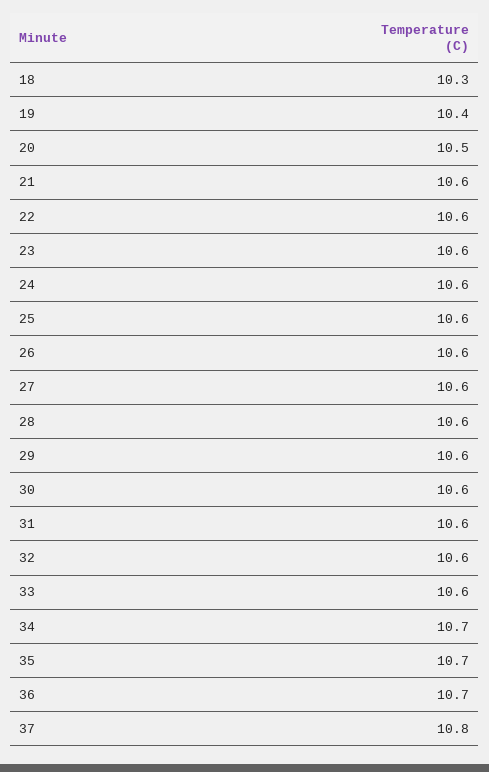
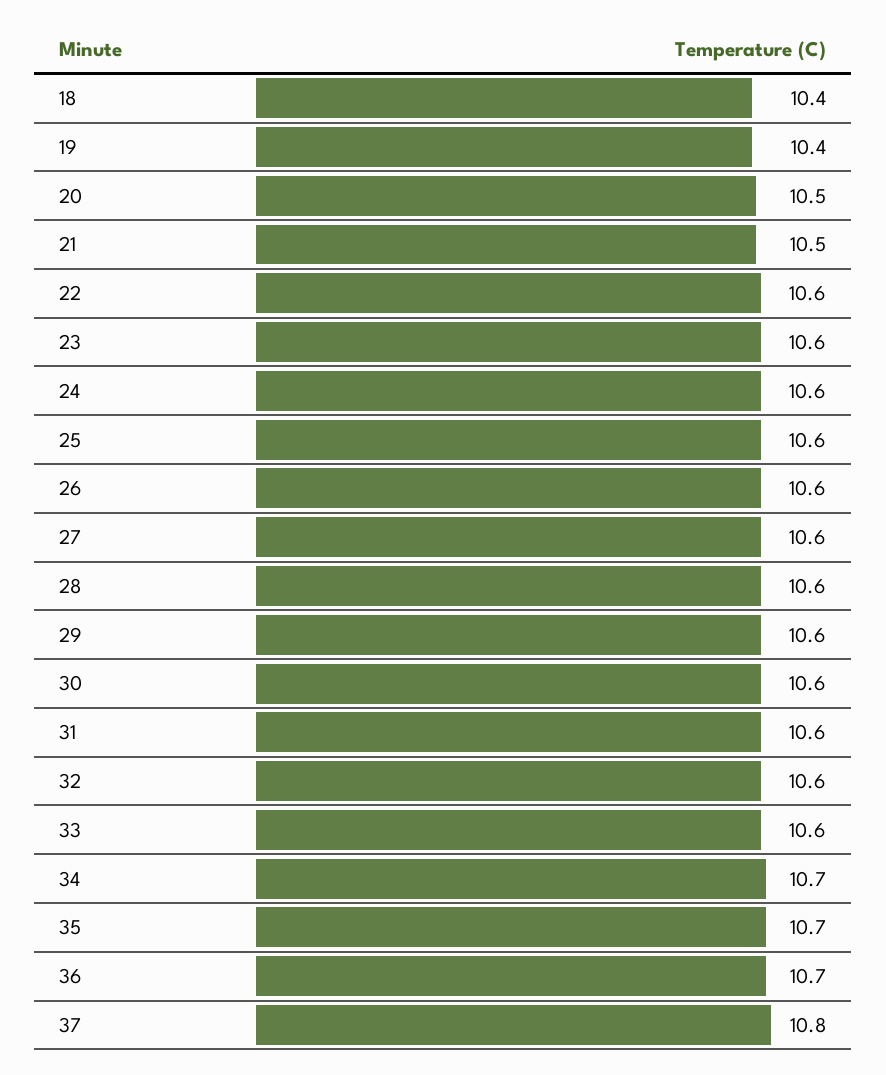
  {
-   "18": 10.3,
+   "18": 10.4,
    "19": 10.4,
    "20": 10.5,
-   "21": 10.6,
+   "21": 10.5,
    "22": 10.6,
    "23": 10.6,
    "24": 10.6,
    "25": 10.6,
    "26": 10.6,
    "27": 10.6,
    "28": 10.6,
    "29": 10.6,
    "30": 10.6,
    "31": 10.6,
    "32": 10.6,
    "33": 10.6,
    "34": 10.7,
    "35": 10.7,
    "36": 10.7,
    "37": 10.8
  }

